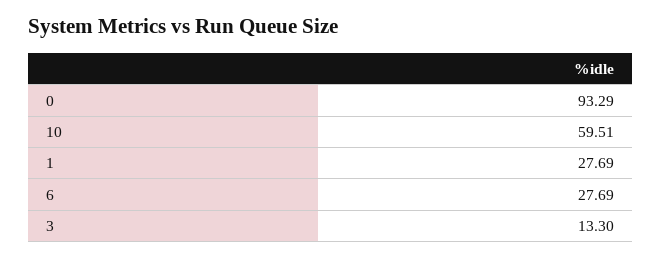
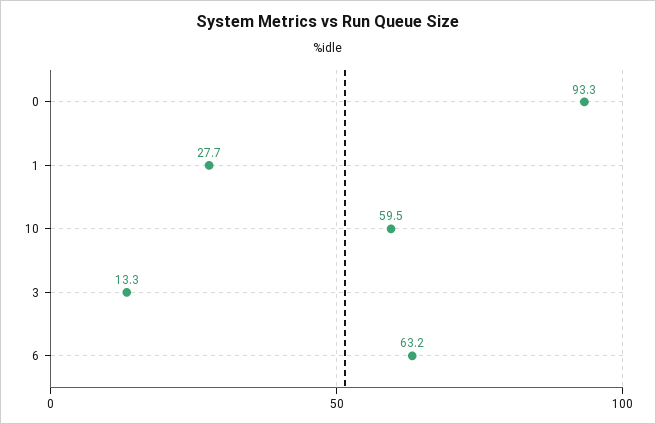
  {
    "0": 93.29,
    "10": 59.51,
    "1": 27.69,
-   "6": 27.69,
+   "6": 63.2,
    "3": 13.3
  }

